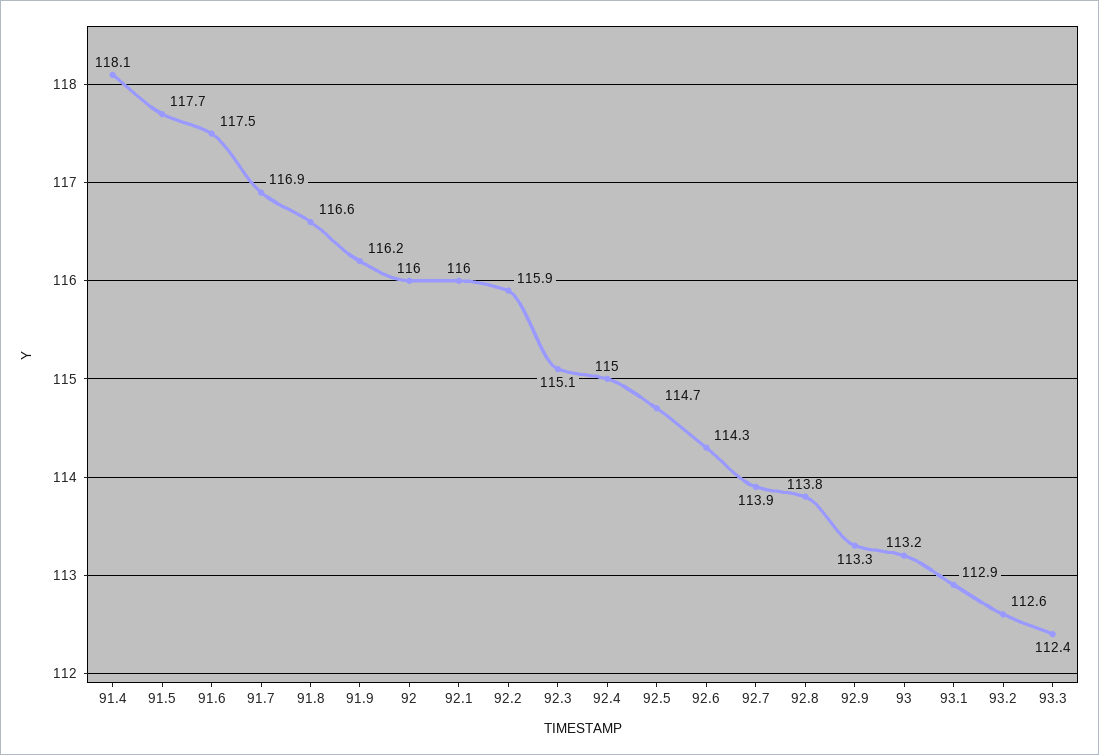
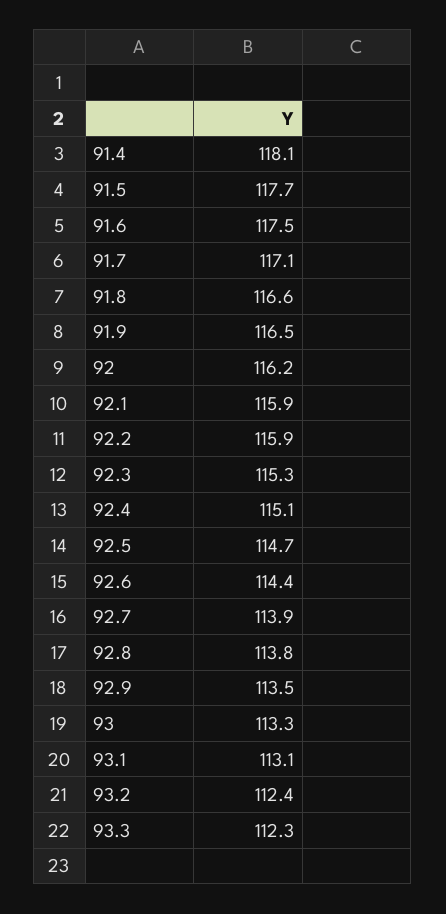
  {
    "91.4": 118.1,
    "91.5": 117.7,
    "91.6": 117.5,
-   "91.7": 116.9,
+   "91.7": 117.1,
    "91.8": 116.6,
-   "91.9": 116.2,
+   "91.9": 116.5,
-   "92": 116,
+   "92": 116.2,
-   "92.1": 116,
+   "92.1": 115.9,
    "92.2": 115.9,
-   "92.3": 115.1,
+   "92.3": 115.3,
-   "92.4": 115,
+   "92.4": 115.1,
    "92.5": 114.7,
-   "92.6": 114.3,
+   "92.6": 114.4,
    "92.7": 113.9,
    "92.8": 113.8,
-   "92.9": 113.3,
+   "92.9": 113.5,
-   "93": 113.2,
+   "93": 113.3,
-   "93.1": 112.9,
+   "93.1": 113.1,
-   "93.2": 112.6,
+   "93.2": 112.4,
-   "93.3": 112.4
+   "93.3": 112.3
  }

